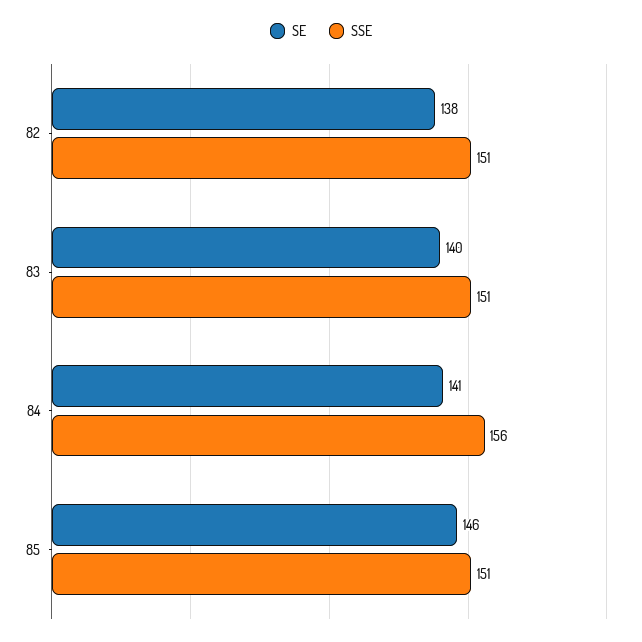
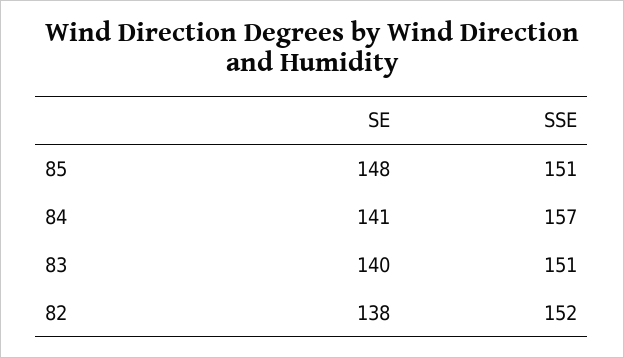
  {
    "SE": {
      "82": 138,
      "83": 140,
      "84": 141,
-     "85": 146
+     "85": 148
    },
    "SSE": {
-     "82": 151,
+     "82": 152,
      "83": 151,
-     "84": 156,
+     "84": 157,
      "85": 151
    }
  }

